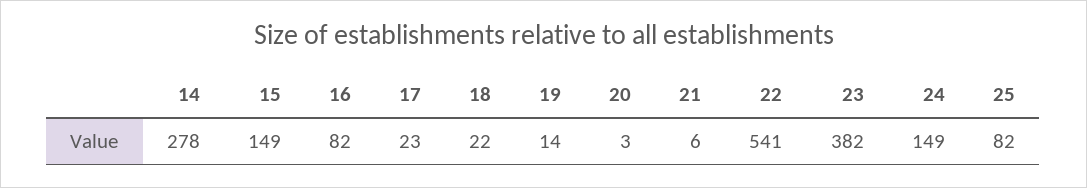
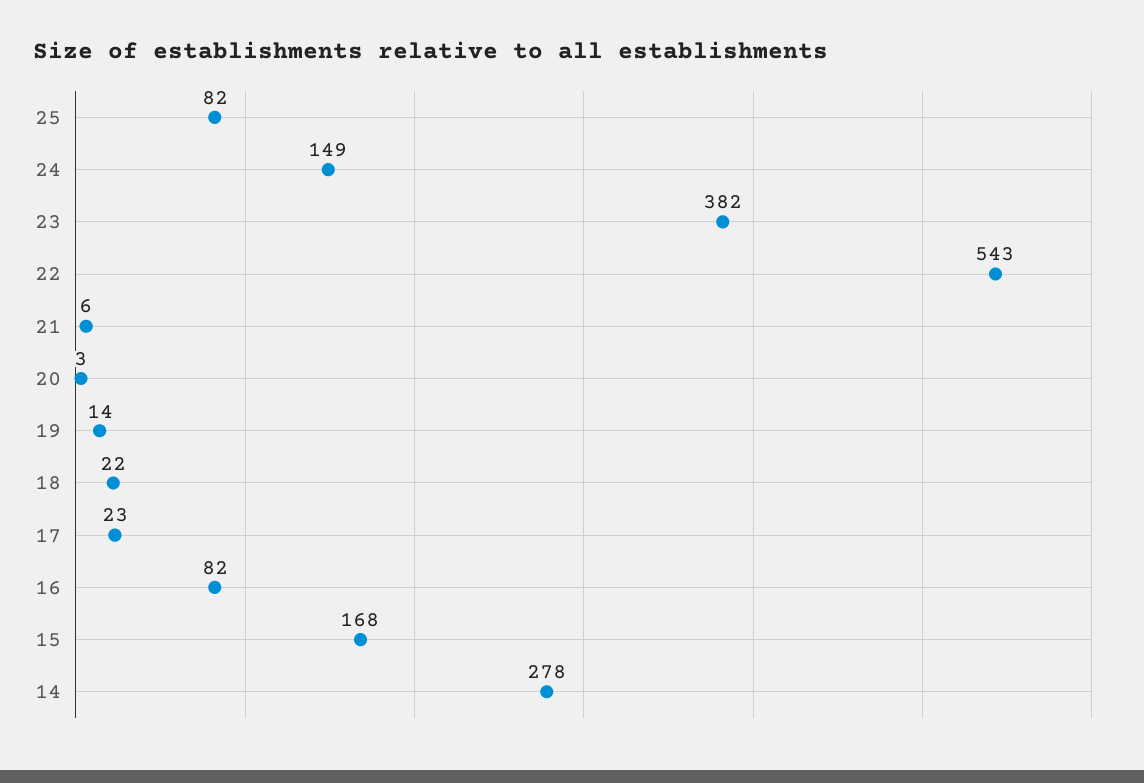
  {
    "14": 278,
-   "15": 149,
+   "15": 168,
    "16": 82,
    "17": 23,
    "18": 22,
    "19": 14,
    "20": 3,
    "21": 6,
-   "22": 541,
+   "22": 543,
    "23": 382,
    "24": 149,
    "25": 82
  }

